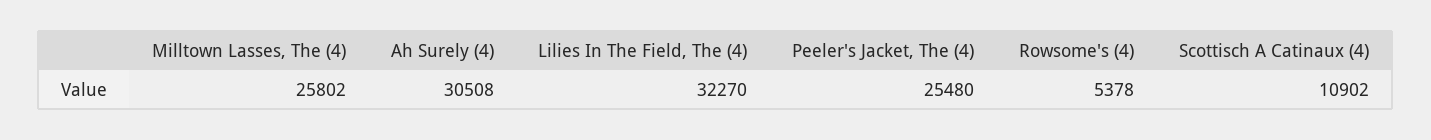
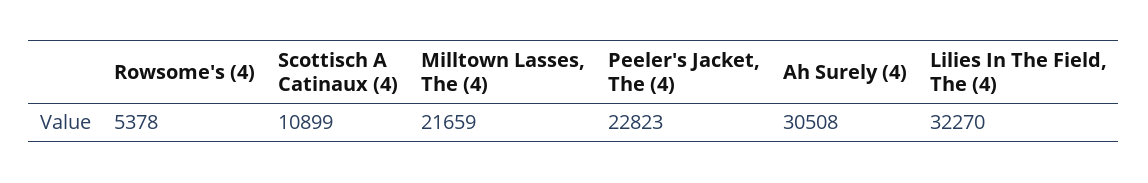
  {
-   "Milltown Lasses, The (4)": 25802,
+   "Milltown Lasses, The (4)": 21659,
    "Ah Surely (4)": 30508,
    "Lilies In The Field, The (4)": 32270,
-   "Peeler's Jacket, The (4)": 25480,
+   "Peeler's Jacket, The (4)": 22823,
    "Rowsome's (4)": 5378,
-   "Scottisch A Catinaux (4)": 10902
+   "Scottisch A Catinaux (4)": 10899
  }

